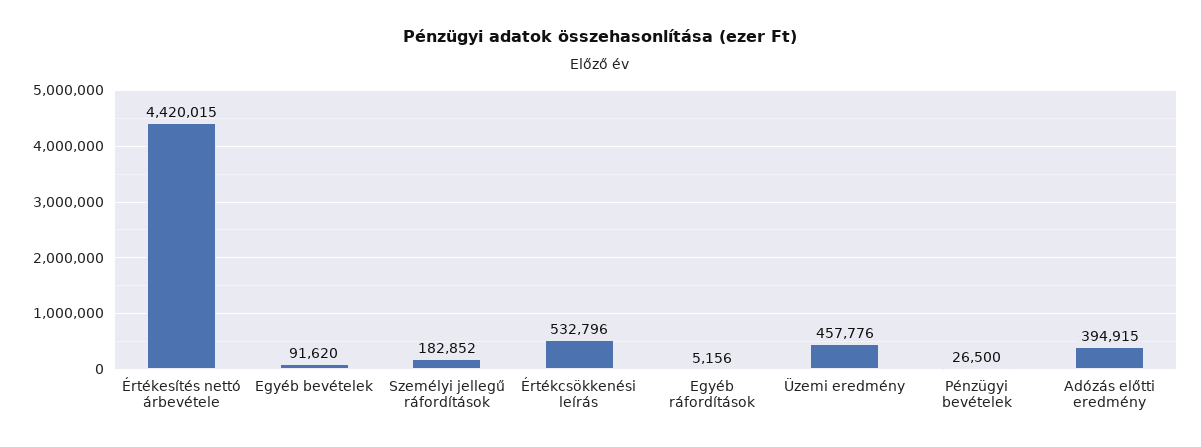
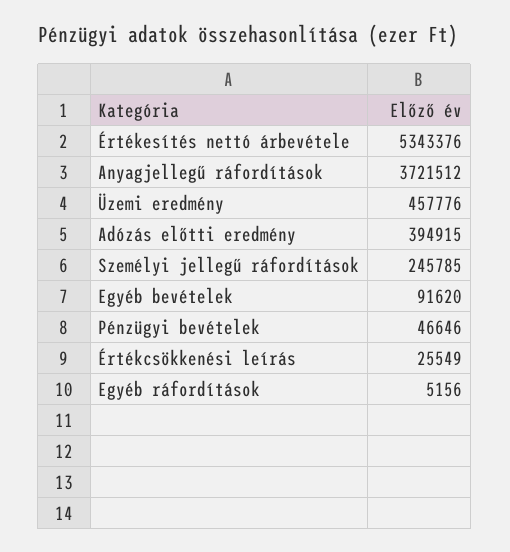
  {
-   "Értékesítés nettó árbevétele": 4420015,
+   "Értékesítés nettó árbevétele": 5343376,
    "Egyéb bevételek": 91620,
-   "Személyi jellegű ráfordítások": 182852,
+   "Személyi jellegű ráfordítások": 245785,
-   "Értékcsökkenési leírás": 532796,
+   "Értékcsökkenési leírás": 25549,
    "Egyéb ráfordítások": 5156,
    "Üzemi eredmény": 457776,
-   "Pénzügyi bevételek": 26500,
+   "Pénzügyi bevételek": 46646,
-   "Adózás előtti eredmény": 394915
+   "Adózás előtti eredmény": 394915,
+   "Anyagjellegű ráfordítások": 3721512
  }

